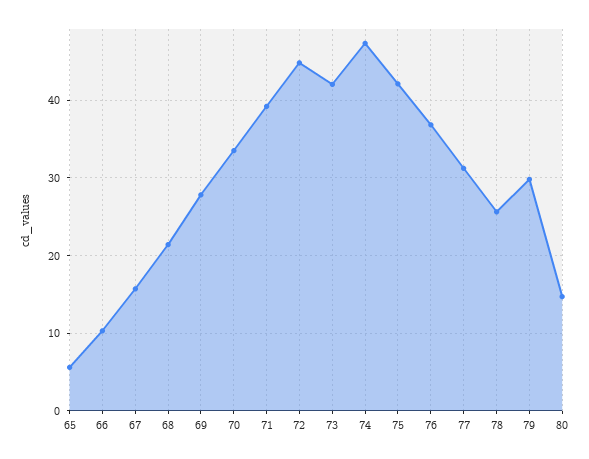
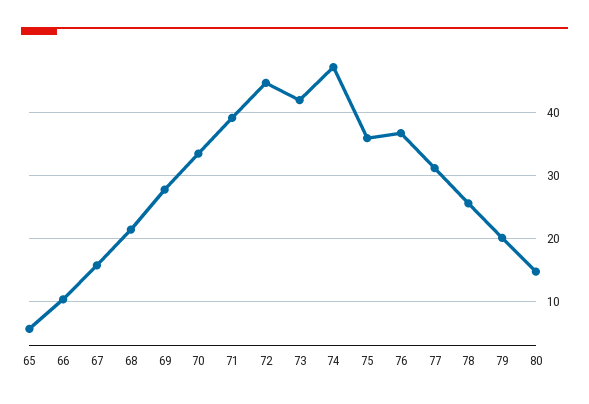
  {
    "65": 6,
    "66": 10,
    "67": 16,
    "68": 21,
    "69": 28,
    "70": 34,
    "71": 39,
    "72": 45,
    "73": 42,
    "74": 47,
-   "75": 42,
+   "75": 36,
    "76": 37,
    "77": 31,
    "78": 26,
-   "79": 30,
+   "79": 20,
    "80": 15
  }

